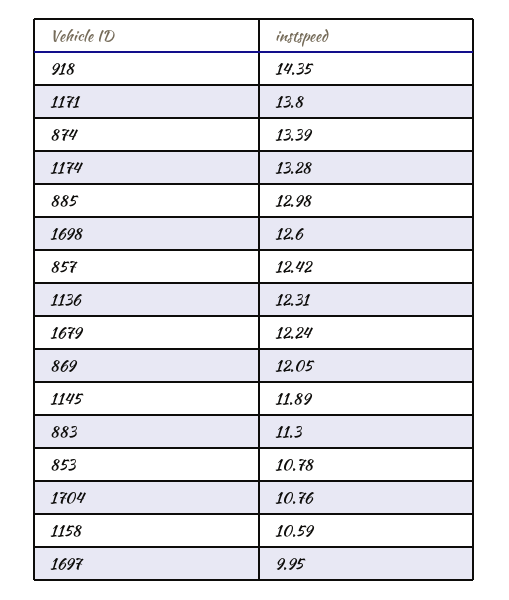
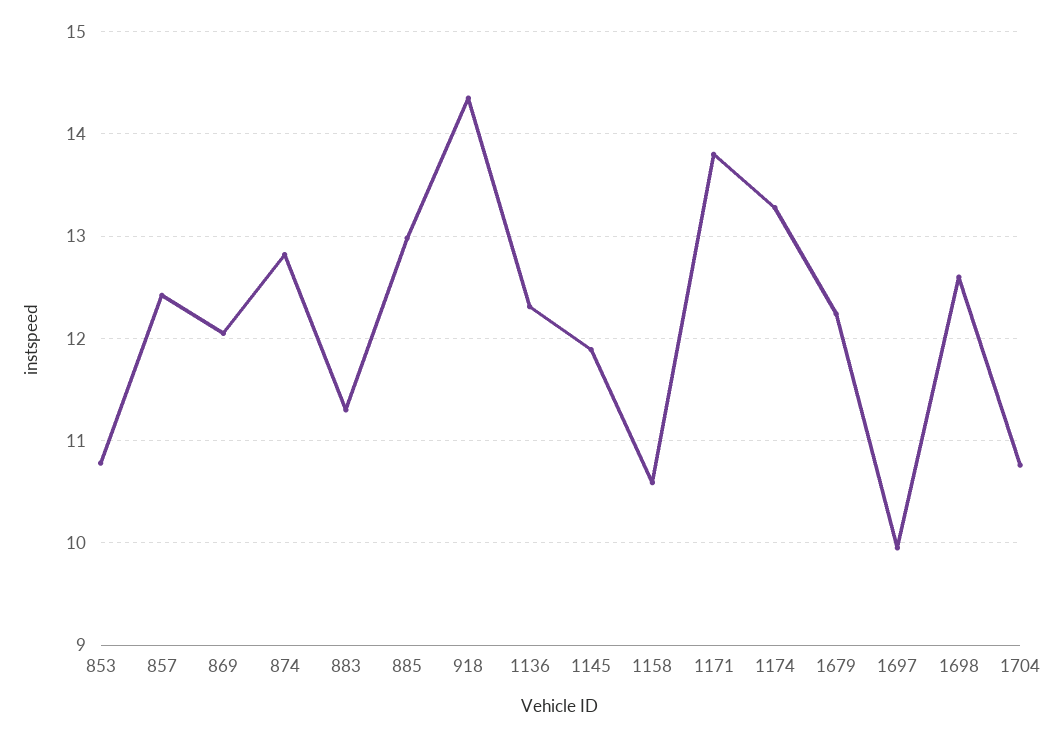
  {
    "918": 14.35,
    "1171": 13.8,
-   "874": 13.39,
+   "874": 12.8,
    "1174": 13.28,
    "885": 12.98,
    "1698": 12.6,
    "857": 12.42,
    "1136": 12.31,
    "1679": 12.24,
    "869": 12.05,
    "1145": 11.89,
    "883": 11.3,
    "853": 10.78,
    "1704": 10.76,
    "1158": 10.59,
    "1697": 9.95
  }

